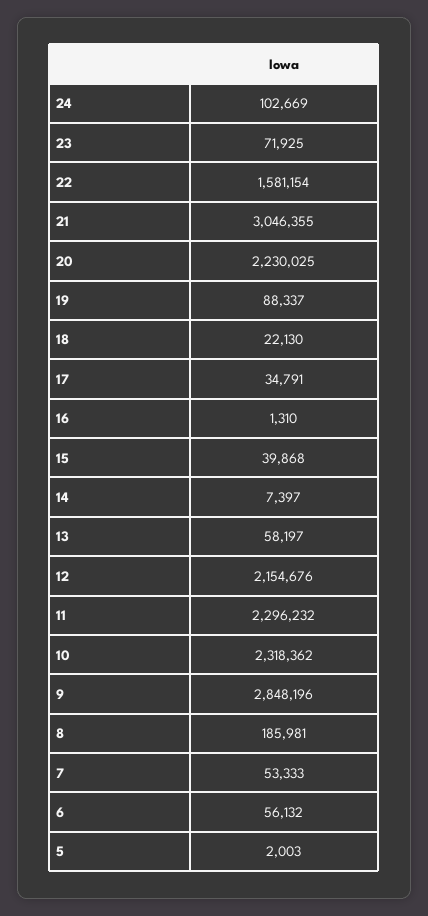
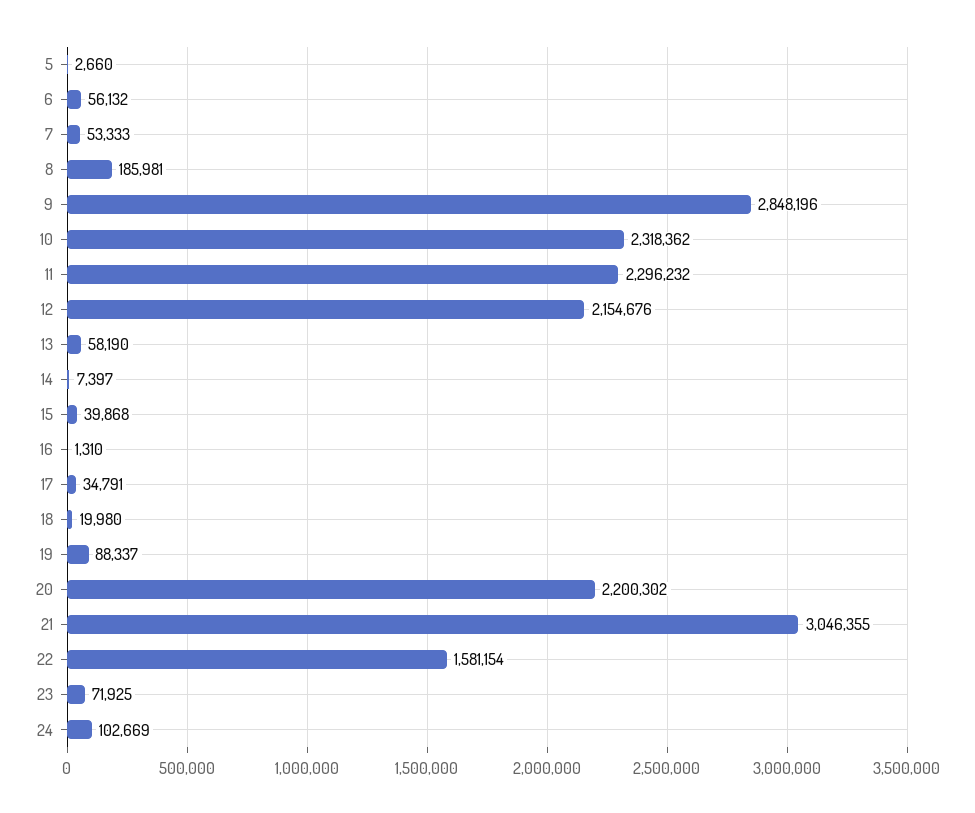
  {
    "24": 102669,
    "23": 71925,
    "22": 1581154,
    "21": 3046355,
-   "20": 2230025,
+   "20": 2200302,
    "19": 88337,
-   "18": 22130,
+   "18": 19980,
    "17": 34791,
    "16": 1310,
    "15": 39868,
    "14": 7397,
-   "13": 58197,
+   "13": 58190,
    "12": 2154676,
    "11": 2296232,
    "10": 2318362,
    "9": 2848196,
    "8": 185981,
    "7": 53333,
    "6": 56132,
-   "5": 2003
+   "5": 2660
  }

